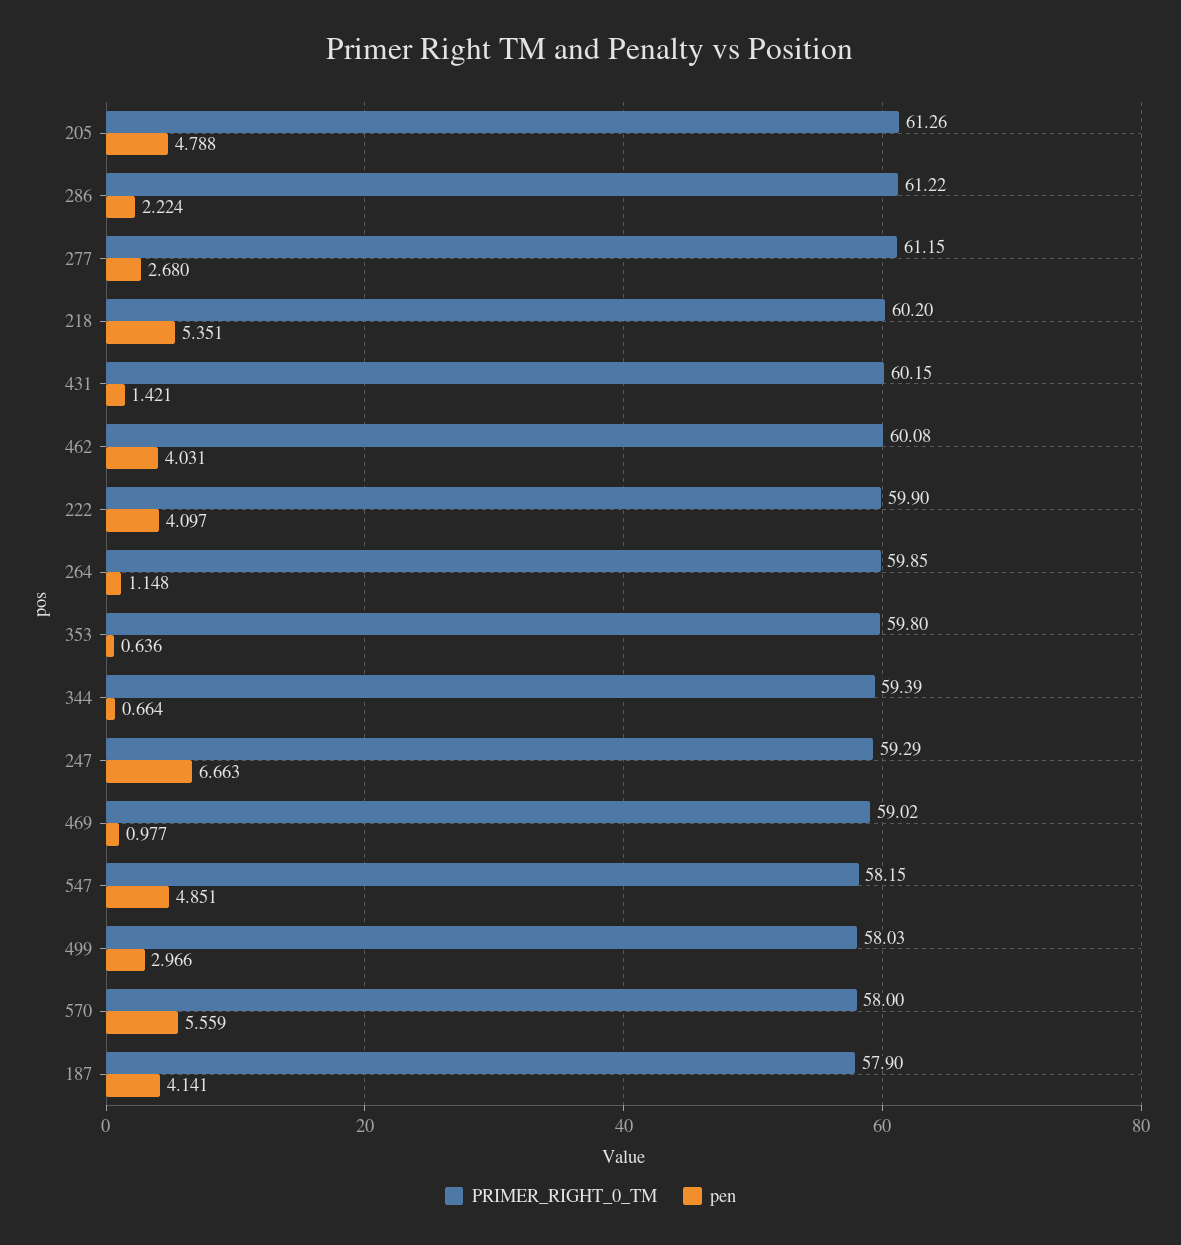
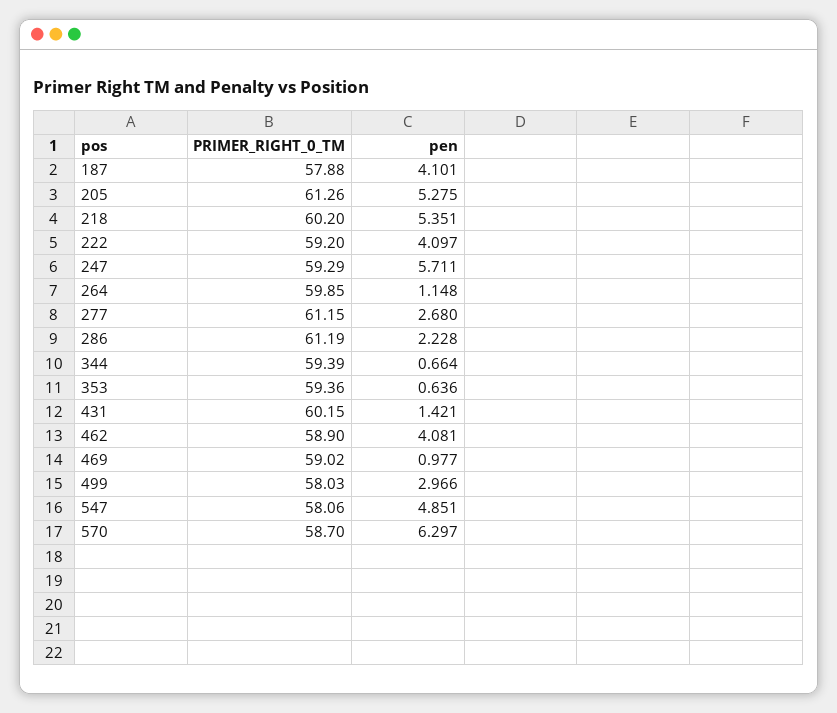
  {
    "PRIMER_RIGHT_0_TM": {
      "205": 61.26,
-     "286": 61.22,
+     "286": 61.19,
      "277": 61.15,
      "218": 60.2,
      "431": 60.15,
-     "462": 60.08,
+     "462": 58.9,
-     "222": 59.9,
+     "222": 59.2,
      "264": 59.85,
-     "353": 59.8,
+     "353": 59.36,
      "344": 59.39,
      "247": 59.29,
      "469": 59.02,
-     "547": 58.15,
+     "547": 58.06,
      "499": 58.03,
-     "570": 58,
+     "570": 58.7,
-     "187": 57.9
+     "187": 57.88
    },
    "pen": {
-     "205": 4.788,
+     "205": 5.275,
-     "286": 2.224,
+     "286": 2.228,
      "277": 2.68,
      "218": 5.351,
      "431": 1.421,
-     "462": 4.031,
+     "462": 4.081,
      "222": 4.097,
      "264": 1.148,
      "353": 0.636,
      "344": 0.664,
-     "247": 6.663,
+     "247": 5.711,
      "469": 0.977,
      "547": 4.851,
      "499": 2.966,
-     "570": 5.559,
+     "570": 6.297,
-     "187": 4.141
+     "187": 4.101
    }
  }

